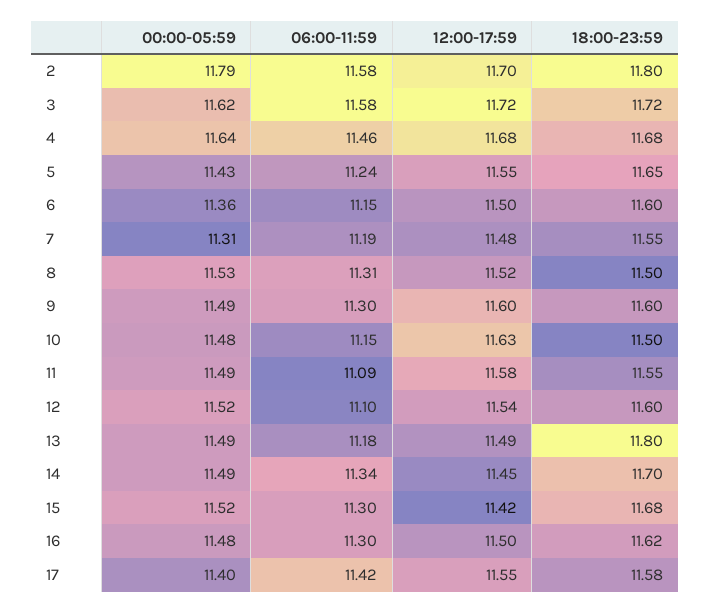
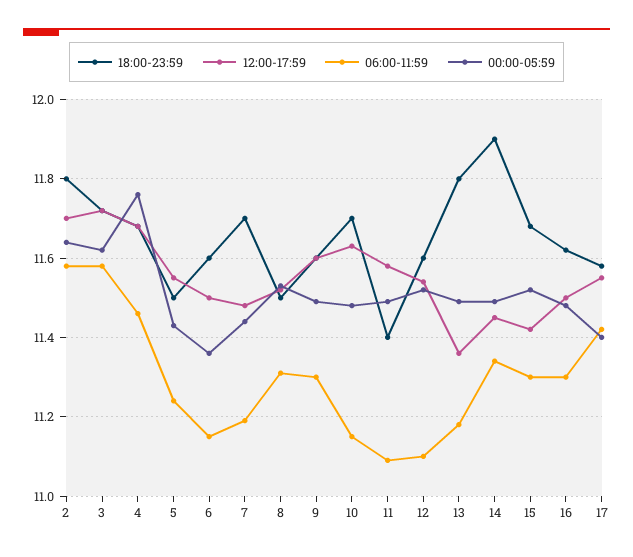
  {
    "00:00-05:59": {
-     "2": 11.79,
+     "2": 11.65,
      "3": 11.62,
-     "4": 11.64,
+     "4": 11.75,
      "5": 11.43,
      "6": 11.36,
-     "7": 11.31,
+     "7": 11.45,
      "8": 11.53,
      "9": 11.49,
      "10": 11.48,
      "11": 11.49,
      "12": 11.52,
      "13": 11.49,
      "14": 11.49,
      "15": 11.52,
      "16": 11.48,
      "17": 11.4
    },
    "06:00-11:59": {
      "2": 11.58,
      "3": 11.58,
      "4": 11.46,
      "5": 11.24,
      "6": 11.15,
      "7": 11.19,
      "8": 11.31,
      "9": 11.3,
      "10": 11.15,
      "11": 11.09,
      "12": 11.1,
      "13": 11.18,
      "14": 11.34,
      "15": 11.3,
      "16": 11.3,
      "17": 11.42
    },
    "12:00-17:59": {
      "2": 11.7,
      "3": 11.72,
      "4": 11.68,
      "5": 11.55,
      "6": 11.5,
      "7": 11.48,
      "8": 11.52,
      "9": 11.6,
      "10": 11.63,
      "11": 11.58,
      "12": 11.54,
-     "13": 11.49,
+     "13": 11.35,
      "14": 11.45,
      "15": 11.42,
      "16": 11.5,
      "17": 11.55
    },
    "18:00-23:59": {
      "2": 11.8,
      "3": 11.72,
      "4": 11.68,
-     "5": 11.65,
+     "5": 11.5,
      "6": 11.6,
-     "7": 11.55,
+     "7": 11.7,
      "8": 11.5,
      "9": 11.6,
-     "10": 11.5,
+     "10": 11.7,
-     "11": 11.55,
+     "11": 11.4,
      "12": 11.6,
      "13": 11.8,
-     "14": 11.7,
+     "14": 11.9,
      "15": 11.68,
      "16": 11.62,
      "17": 11.58
    }
  }

